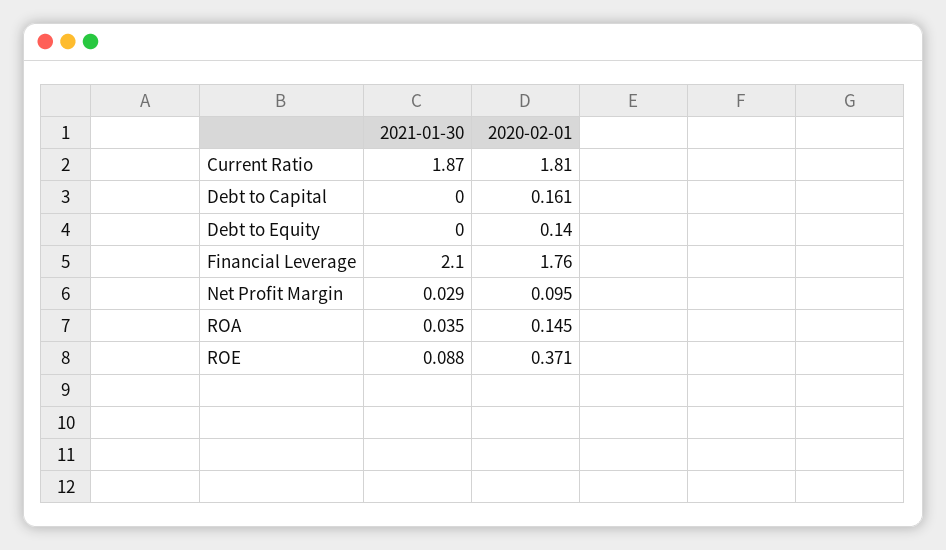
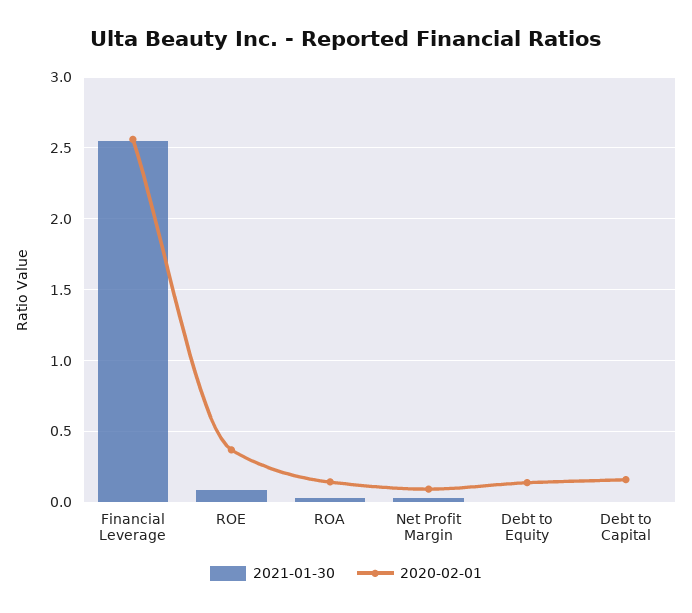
  {
    "2021-01-30": {
-     "Current Ratio": 1.87,
      "Debt to Capital": 0,
      "Debt to Equity": 0,
-     "Financial Leverage": 2.1,
+     "Financial Leverage": 2.55,
      "Net Profit Margin": 0.029,
      "ROA": 0.035,
      "ROE": 0.088
    },
    "2020-02-01": {
-     "Current Ratio": 1.81,
      "Debt to Capital": 0.161,
      "Debt to Equity": 0.14,
-     "Financial Leverage": 1.76,
+     "Financial Leverage": 2.55,
      "Net Profit Margin": 0.095,
      "ROA": 0.145,
      "ROE": 0.371
    }
  }

